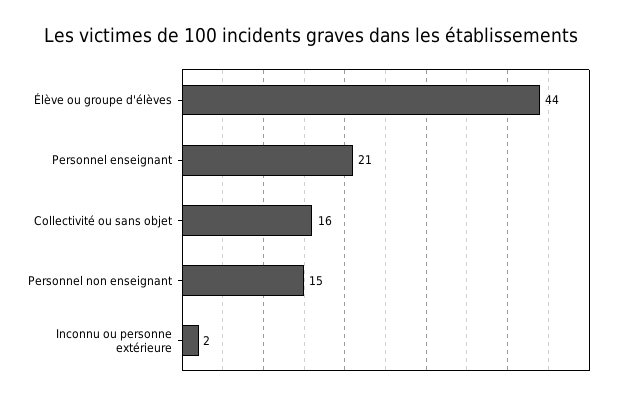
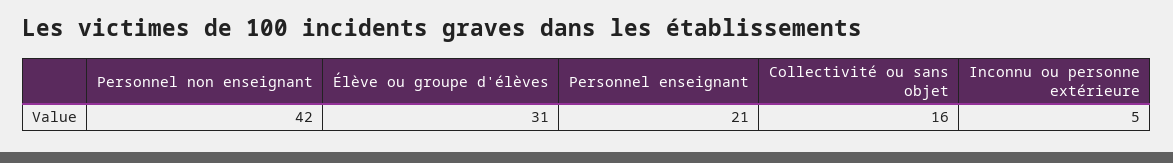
  {
-   "Élève ou groupe d'élèves": 44,
+   "Élève ou groupe d'élèves": 31,
    "Personnel enseignant": 21,
    "Collectivité ou sans objet": 16,
-   "Personnel non enseignant": 15,
+   "Personnel non enseignant": 42,
-   "Inconnu ou personne extérieure": 2
+   "Inconnu ou personne extérieure": 5
  }

